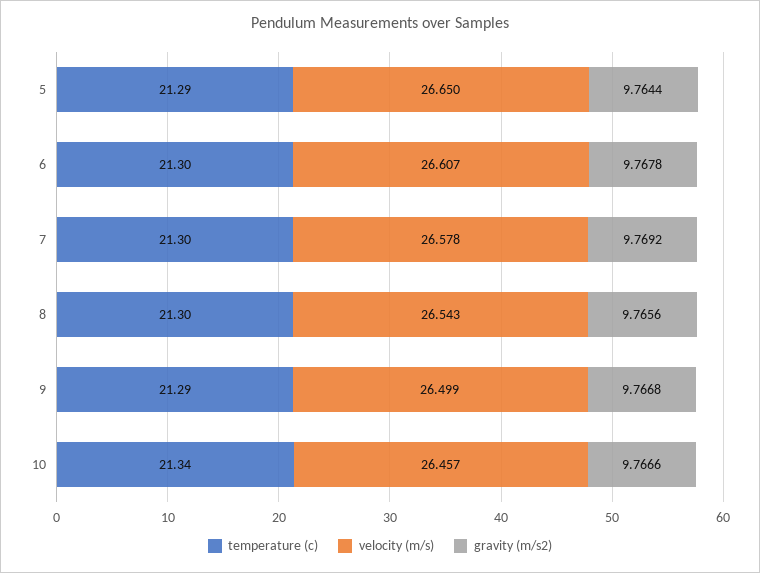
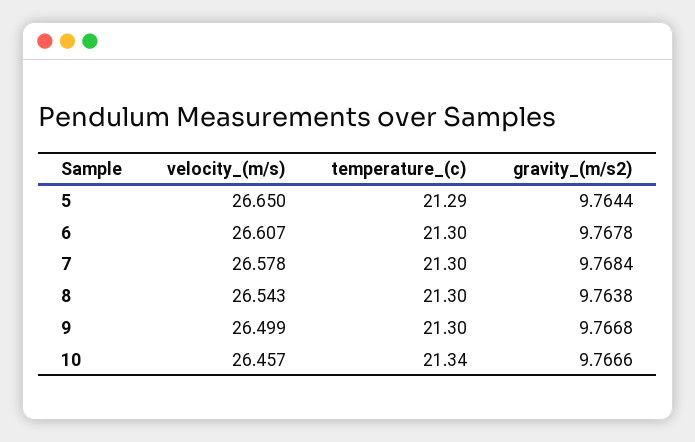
  {
    "temperature (c)": {
      "5": 21.29,
      "6": 21.3,
      "7": 21.3,
      "8": 21.3,
-     "9": 21.29,
+     "9": 21.3,
      "10": 21.34
    },
    "velocity (m/s)": {
      "5": 26.65,
      "6": 26.607,
      "7": 26.578,
      "8": 26.543,
      "9": 26.499,
      "10": 26.457
    },
    "gravity (m/s2)": {
      "5": 9.7644,
      "6": 9.7678,
-     "7": 9.7692,
+     "7": 9.7684,
-     "8": 9.7656,
+     "8": 9.7638,
      "9": 9.7668,
      "10": 9.7666
    }
  }

